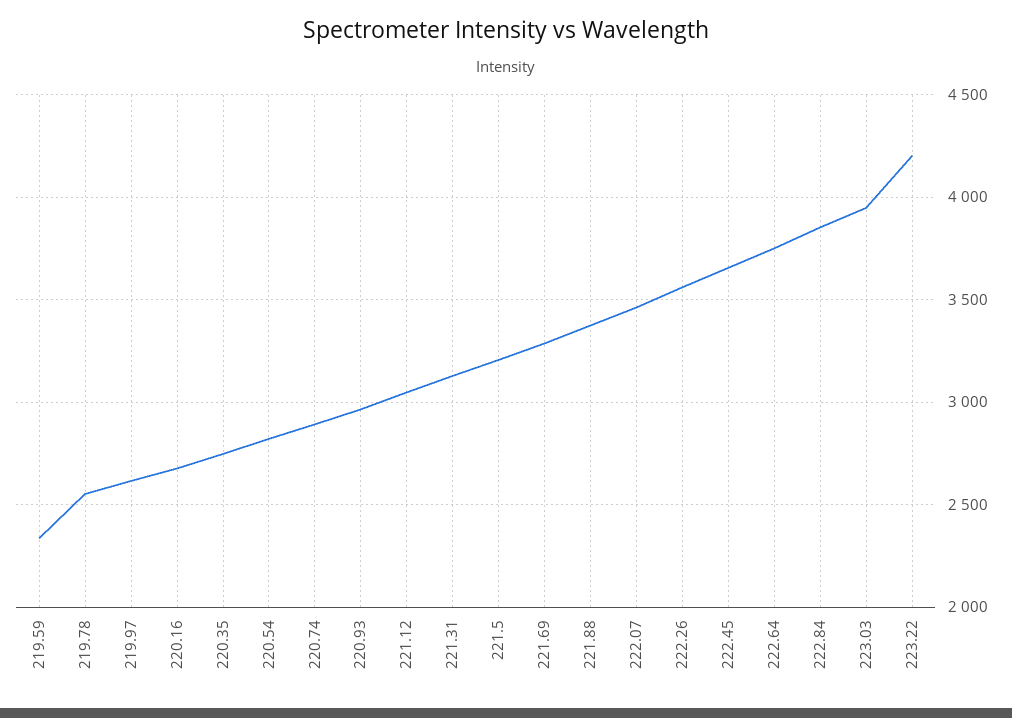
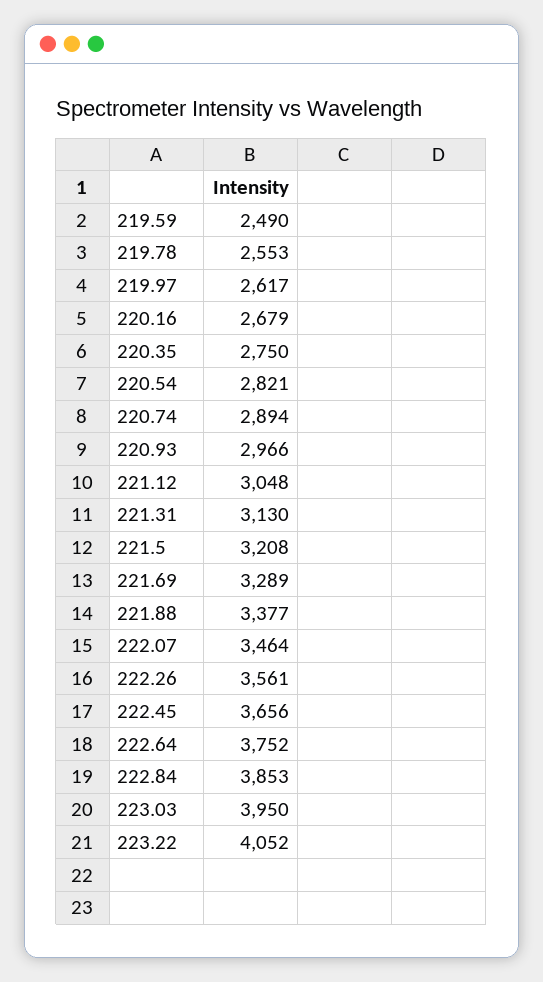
  {
-   "219.59": 2350,
+   "219.59": 2490,
    "219.78": 2553,
    "219.97": 2617,
    "220.16": 2679,
    "220.35": 2750,
    "220.54": 2821,
    "220.74": 2894,
    "220.93": 2966,
    "221.12": 3048,
    "221.31": 3130,
    "221.5": 3208,
    "221.69": 3289,
    "221.88": 3377,
    "222.07": 3464,
    "222.26": 3561,
    "222.45": 3656,
    "222.64": 3752,
    "222.84": 3853,
    "223.03": 3950,
-   "223.22": 4200
+   "223.22": 4052
  }

